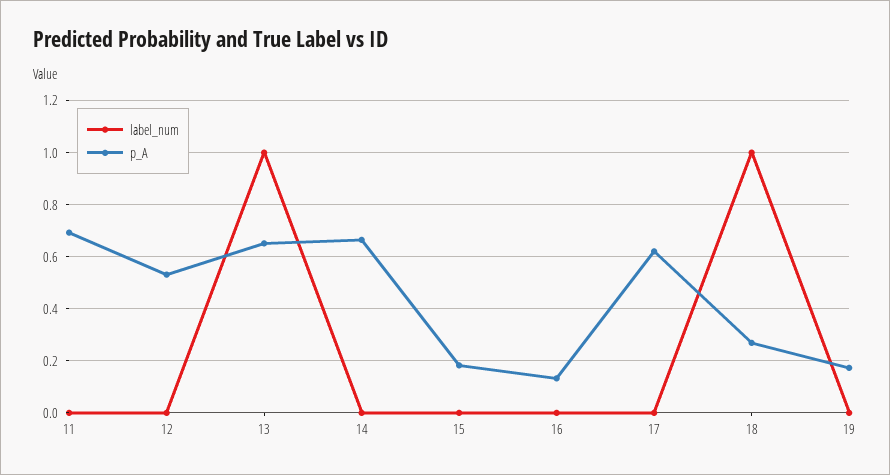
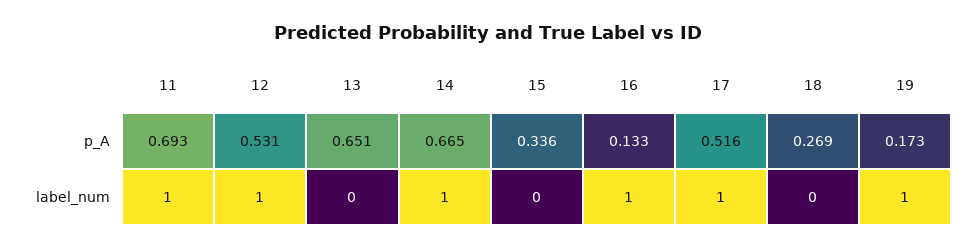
  {
    "label_num": {
-     "11": 0,
+     "11": 1,
-     "12": 0,
+     "12": 1,
-     "13": 1,
+     "13": 0,
-     "14": 0,
+     "14": 1,
      "15": 0,
-     "16": 0,
+     "16": 1,
-     "17": 0,
+     "17": 1,
-     "18": 1,
+     "18": 0,
-     "19": 0
+     "19": 1
    },
    "p_A": {
      "11": 0.693,
      "12": 0.531,
      "13": 0.651,
      "14": 0.665,
-     "15": 0.175,
+     "15": 0.336,
      "16": 0.133,
-     "17": 0.625,
+     "17": 0.516,
      "18": 0.269,
      "19": 0.173
    }
  }

